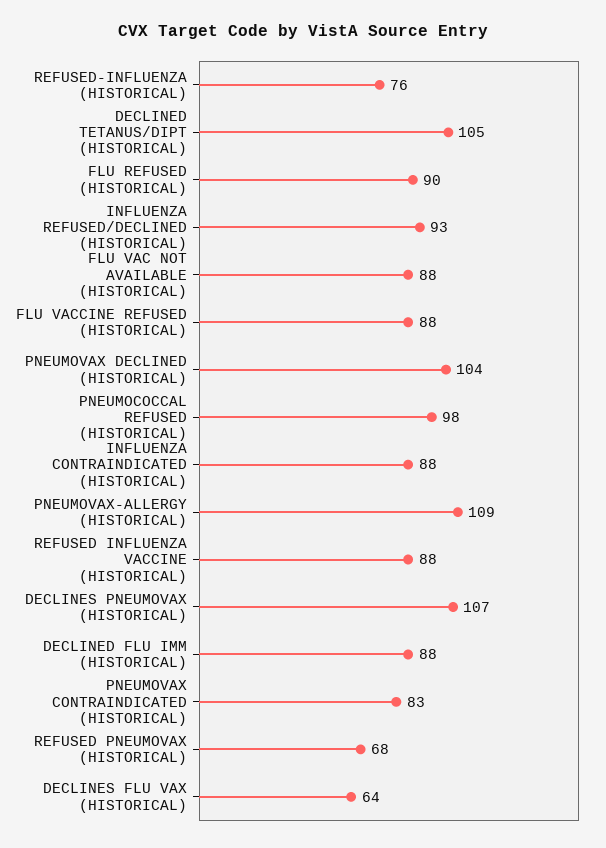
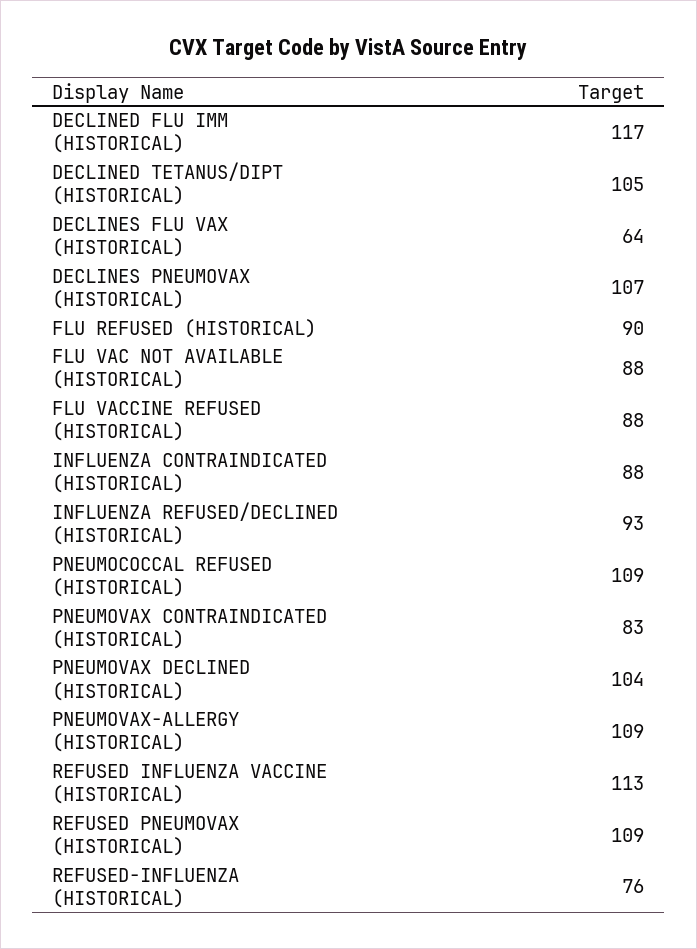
  {
    "REFUSED-INFLUENZA (HISTORICAL)": 76,
    "DECLINED TETANUS/DIPT (HISTORICAL)": 105,
    "FLU REFUSED (HISTORICAL)": 90,
    "INFLUENZA REFUSED/DECLINED (HISTORICAL)": 93,
    "FLU VAC NOT AVAILABLE (HISTORICAL)": 88,
    "FLU VACCINE REFUSED (HISTORICAL)": 88,
    "PNEUMOVAX DECLINED (HISTORICAL)": 104,
-   "PNEUMOCOCCAL REFUSED (HISTORICAL)": 98,
+   "PNEUMOCOCCAL REFUSED (HISTORICAL)": 109,
    "INFLUENZA CONTRAINDICATED (HISTORICAL)": 88,
    "PNEUMOVAX-ALLERGY (HISTORICAL)": 109,
-   "REFUSED INFLUENZA VACCINE (HISTORICAL)": 88,
+   "REFUSED INFLUENZA VACCINE (HISTORICAL)": 113,
    "DECLINES PNEUMOVAX (HISTORICAL)": 107,
-   "DECLINED FLU IMM (HISTORICAL)": 88,
+   "DECLINED FLU IMM (HISTORICAL)": 117,
    "PNEUMOVAX CONTRAINDICATED (HISTORICAL)": 83,
-   "REFUSED PNEUMOVAX (HISTORICAL)": 68,
+   "REFUSED PNEUMOVAX (HISTORICAL)": 109,
    "DECLINES FLU VAX (HISTORICAL)": 64
  }

